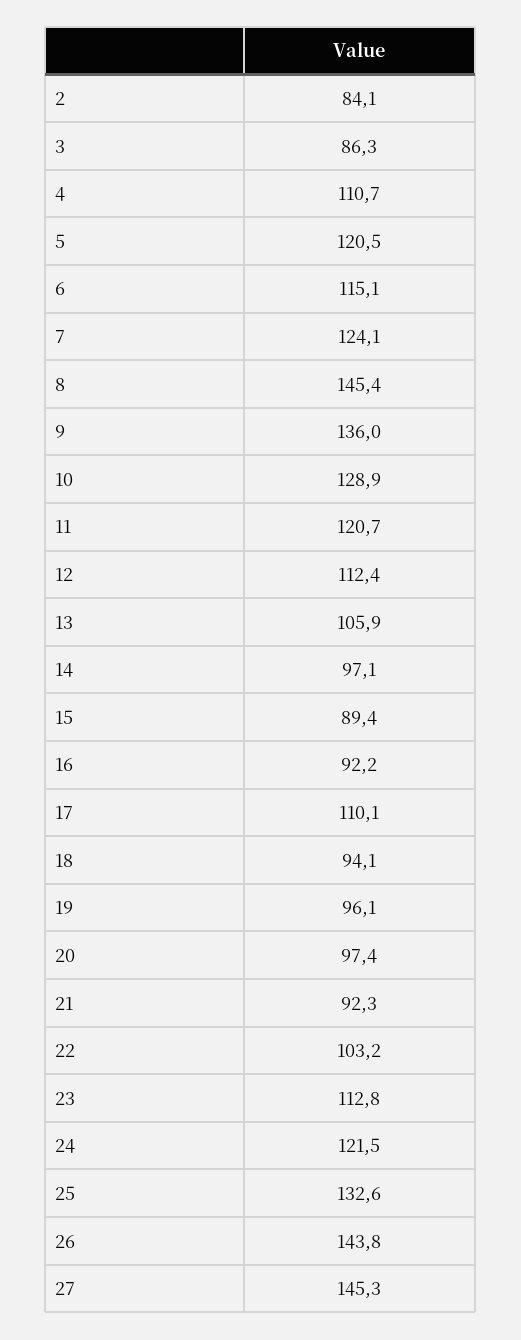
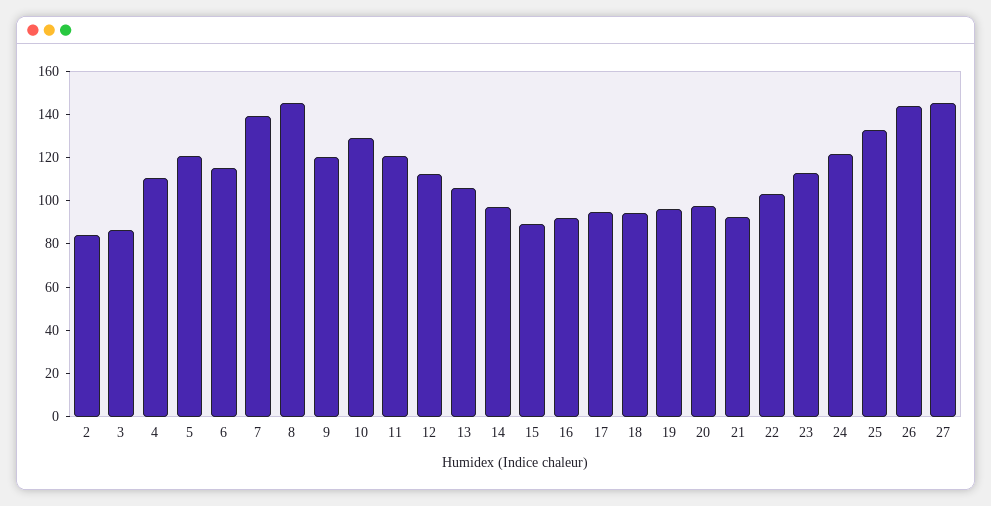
  {
    "2": 84.1,
    "3": 86.3,
    "4": 110.7,
    "5": 120.5,
    "6": 115.1,
-   "7": 124.1,
+   "7": 140,
    "8": 145.4,
-   "9": 136,
+   "9": 120,
    "10": 128.9,
    "11": 120.7,
    "12": 112.4,
    "13": 105.9,
    "14": 97.1,
    "15": 89.4,
    "16": 92.2,
-   "17": 110.1,
+   "17": 95,
    "18": 94.1,
    "19": 96.1,
    "20": 97.4,
    "21": 92.3,
    "22": 103.2,
    "23": 112.8,
    "24": 121.5,
    "25": 132.6,
    "26": 143.8,
    "27": 145.3
  }

